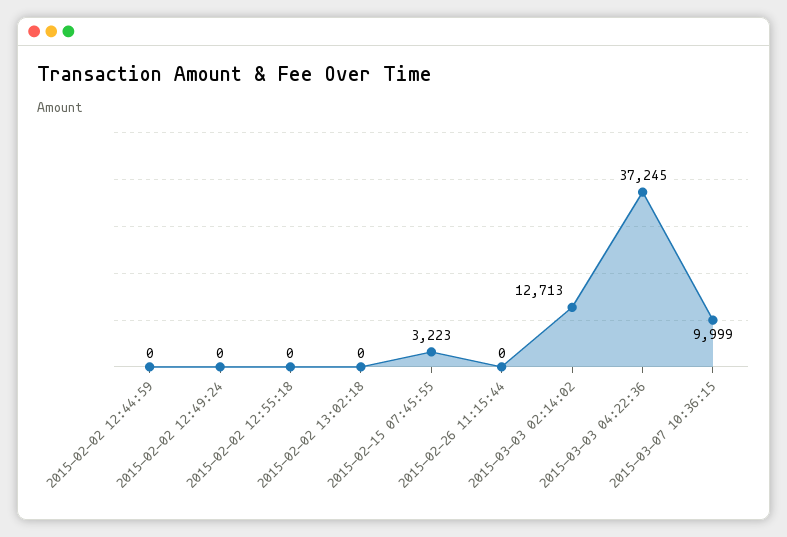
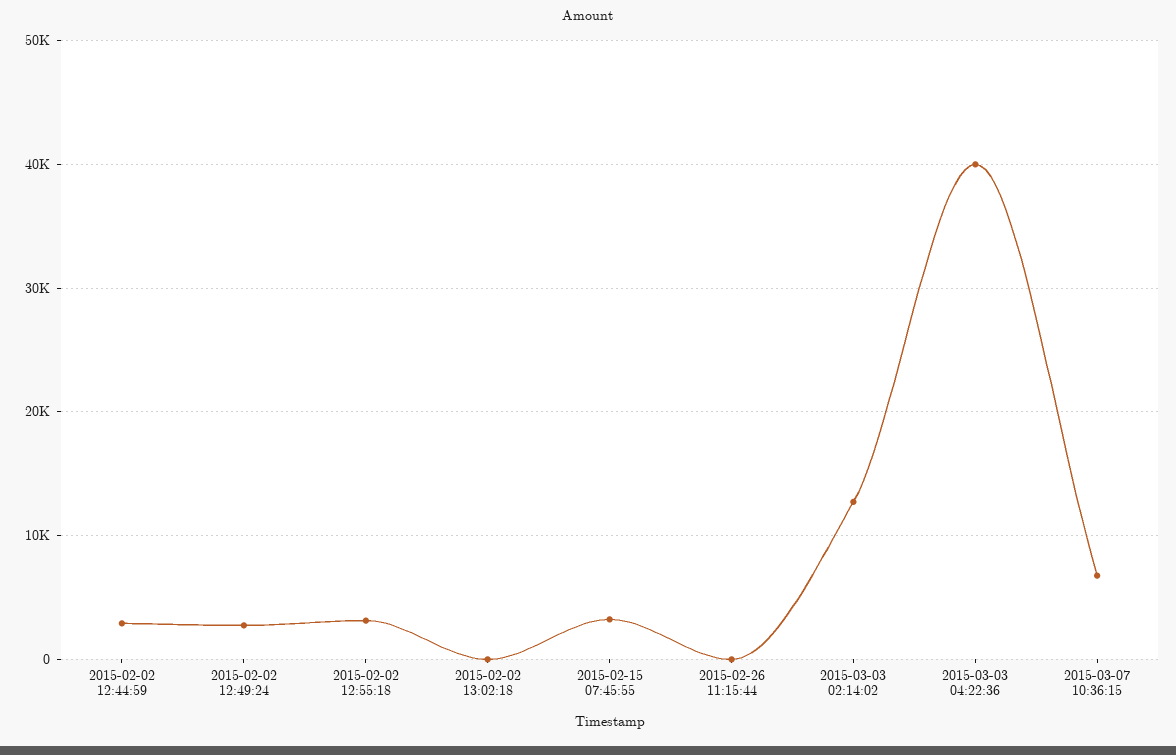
  {
-   "2015-02-02 12:44:59": 0,
+   "2015-02-02 12:44:59": 3000,
-   "2015-02-02 12:49:24": 0,
+   "2015-02-02 12:49:24": 3000,
-   "2015-02-02 12:55:18": 0,
+   "2015-02-02 12:55:18": 3000,
    "2015-02-02 13:02:18": 0,
    "2015-02-15 07:45:55": 3223,
    "2015-02-26 11:15:44": 0,
    "2015-03-03 02:14:02": 12713,
-   "2015-03-03 04:22:36": 37245,
+   "2015-03-03 04:22:36": 40000,
-   "2015-03-07 10:36:15": 9999
+   "2015-03-07 10:36:15": 7000
  }

